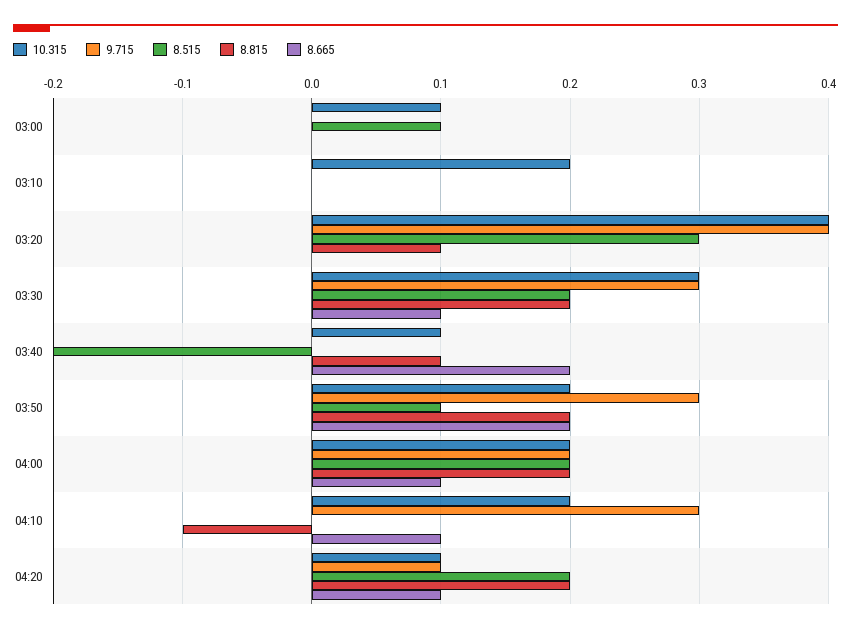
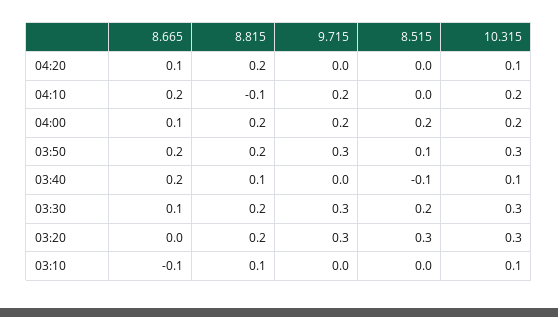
  {
    "10.315": {
-     "03:00": 0.1,
-     "03:10": 0.2,
+     "03:10": 0.1,
-     "03:20": 0.4,
+     "03:20": 0.3,
      "03:30": 0.3,
      "03:40": 0.1,
-     "03:50": 0.2,
+     "03:50": 0.3,
      "04:00": 0.2,
      "04:10": 0.2,
      "04:20": 0.1
    },
    "9.715": {
-     "03:00": 0,
      "03:10": 0,
-     "03:20": 0.4,
+     "03:20": 0.3,
      "03:30": 0.3,
      "03:40": 0,
      "03:50": 0.3,
      "04:00": 0.2,
-     "04:10": 0.3,
+     "04:10": 0.2,
-     "04:20": 0.1
+     "04:20": 0
    },
    "8.515": {
-     "03:00": 0.1,
      "03:10": 0,
      "03:20": 0.3,
      "03:30": 0.2,
-     "03:40": -0.2,
+     "03:40": -0.1,
      "03:50": 0.1,
      "04:00": 0.2,
      "04:10": 0,
-     "04:20": 0.2
+     "04:20": 0
    },
    "8.815": {
-     "03:00": 0,
-     "03:10": 0,
+     "03:10": 0.1,
-     "03:20": 0.1,
+     "03:20": 0.2,
      "03:30": 0.2,
      "03:40": 0.1,
      "03:50": 0.2,
      "04:00": 0.2,
      "04:10": -0.1,
      "04:20": 0.2
    },
    "8.665": {
-     "03:00": 0,
-     "03:10": 0,
+     "03:10": -0.1,
      "03:20": 0,
      "03:30": 0.1,
      "03:40": 0.2,
      "03:50": 0.2,
      "04:00": 0.1,
-     "04:10": 0.1,
+     "04:10": 0.2,
      "04:20": 0.1
    }
  }

